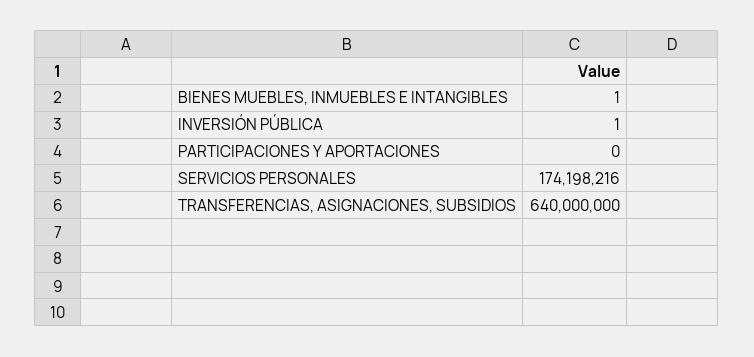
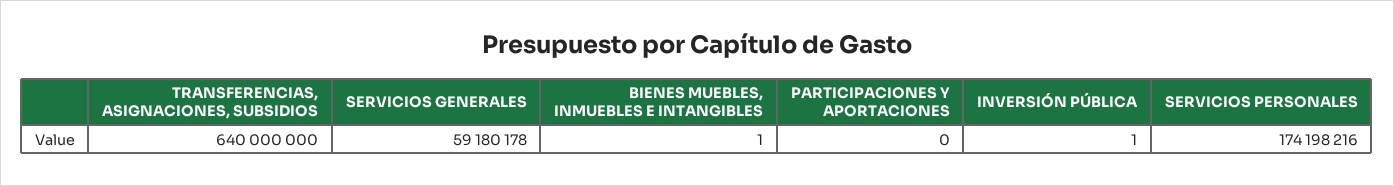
  {
    "BIENES MUEBLES, INMUEBLES E INTANGIBLES": 1,
    "INVERSIÓN PÚBLICA": 1,
    "PARTICIPACIONES Y APORTACIONES": 0,
    "SERVICIOS PERSONALES": 174198216,
-   "TRANSFERENCIAS, ASIGNACIONES, SUBSIDIOS": 640000000
+   "TRANSFERENCIAS, ASIGNACIONES, SUBSIDIOS": 640000000,
+   "SERVICIOS GENERALES": 59180178
  }

